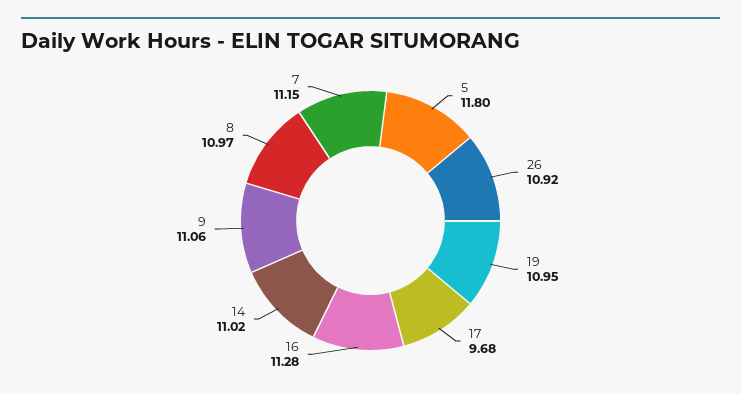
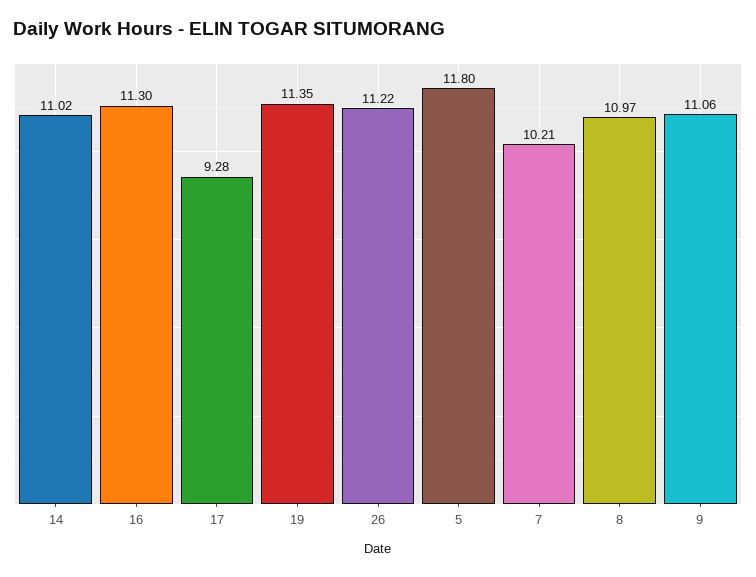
  {
    "5": 11.8,
-   "26": 10.92,
+   "26": 11.22,
-   "19": 10.95,
+   "19": 11.35,
-   "17": 9.68,
+   "17": 9.28,
-   "16": 11.28,
+   "16": 11.3,
    "14": 11.02,
    "9": 11.06,
    "8": 10.97,
-   "7": 11.15
+   "7": 10.21
  }

